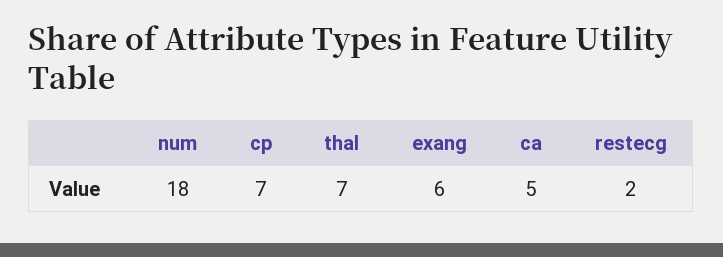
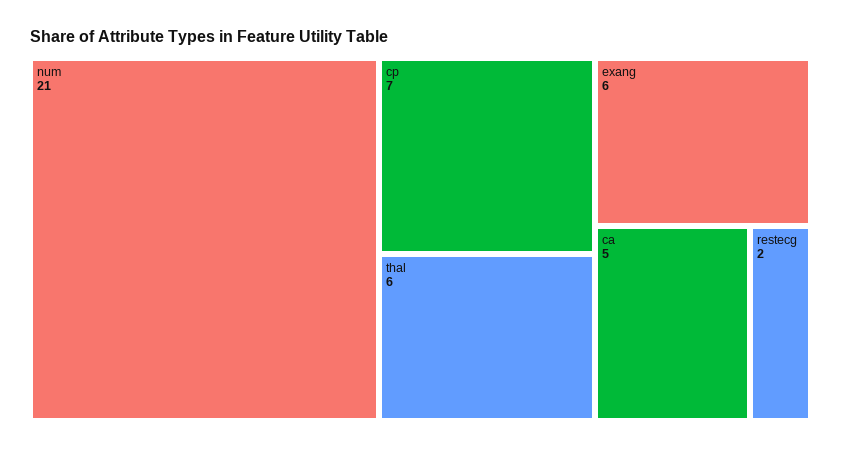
  {
-   "num": 18,
+   "num": 21,
    "cp": 7,
-   "thal": 7,
+   "thal": 6,
    "exang": 6,
    "ca": 5,
    "restecg": 2
  }

